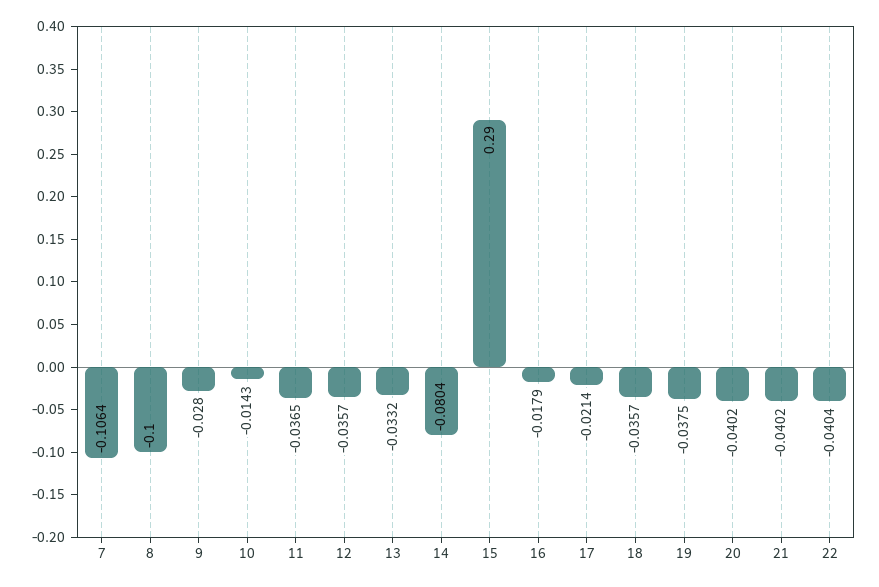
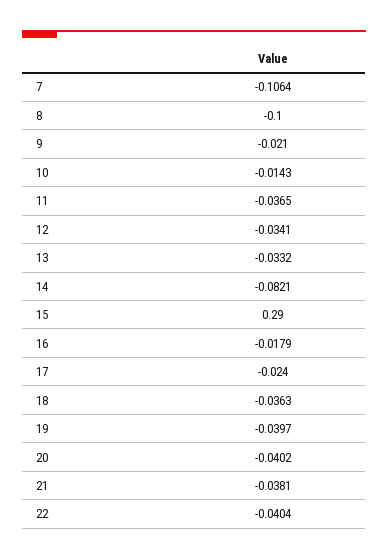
  {
    "7": -0.1064,
    "8": -0.1,
-   "9": -0.028,
+   "9": -0.021,
    "10": -0.0143,
    "11": -0.0365,
-   "12": -0.0357,
+   "12": -0.0341,
    "13": -0.0332,
-   "14": -0.0804,
+   "14": -0.0821,
    "15": 0.29,
    "16": -0.0179,
-   "17": -0.0214,
+   "17": -0.024,
-   "18": -0.0357,
+   "18": -0.0363,
-   "19": -0.0375,
+   "19": -0.0397,
    "20": -0.0402,
-   "21": -0.0402,
+   "21": -0.0381,
    "22": -0.0404
  }

